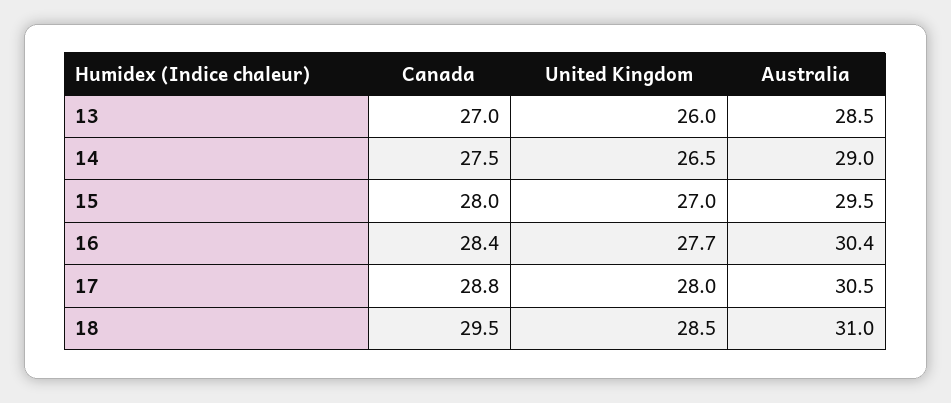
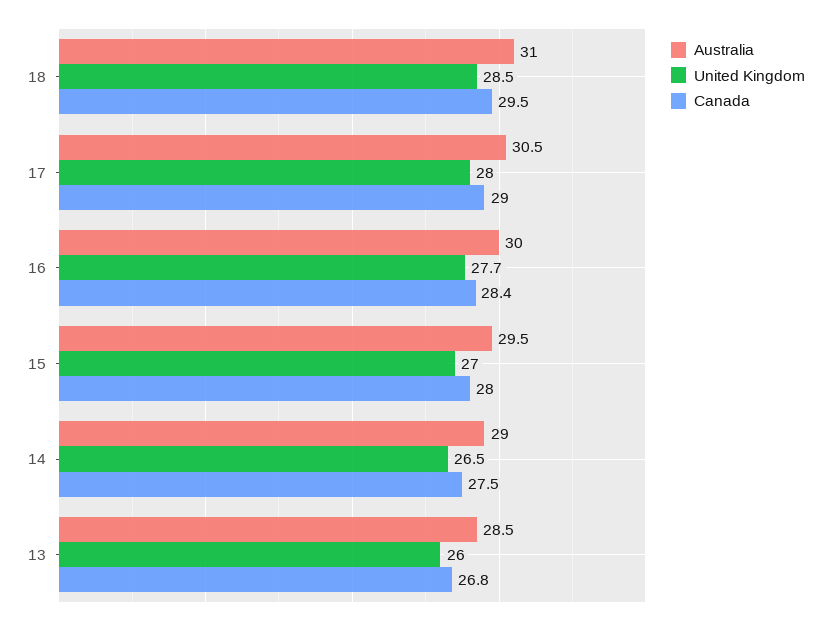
  {
    "Canada": {
-     "13": 27,
+     "13": 26.8,
      "14": 27.5,
      "15": 28,
      "16": 28.4,
-     "17": 28.8,
+     "17": 29,
      "18": 29.5
    },
    "United Kingdom": {
      "13": 26,
      "14": 26.5,
      "15": 27,
      "16": 27.7,
      "17": 28,
      "18": 28.5
    },
    "Australia": {
      "13": 28.5,
      "14": 29,
      "15": 29.5,
-     "16": 30.4,
+     "16": 30,
      "17": 30.5,
      "18": 31
    }
  }

